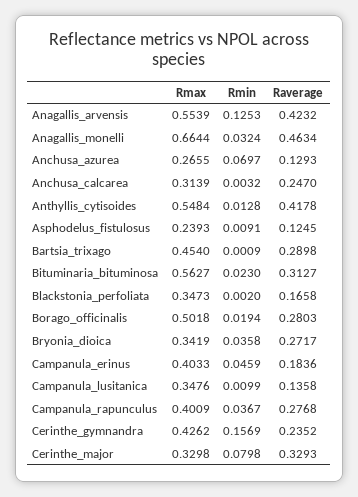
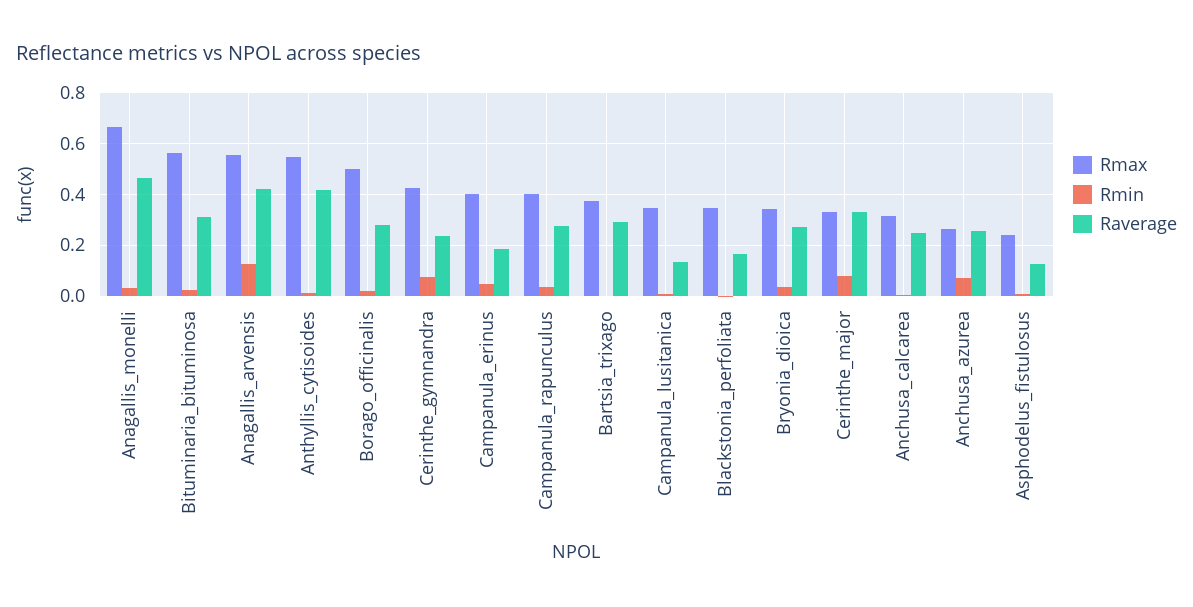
  {
    "Rmax": {
      "Anagallis_arvensis": 0.5539,
      "Anagallis_monelli": 0.6644,
      "Anchusa_azurea": 0.2655,
      "Anchusa_calcarea": 0.3139,
      "Anthyllis_cytisoides": 0.5484,
      "Asphodelus_fistulosus": 0.2393,
-     "Bartsia_trixago": 0.454,
+     "Bartsia_trixago": 0.375,
      "Bituminaria_bituminosa": 0.5627,
      "Blackstonia_perfoliata": 0.3473,
      "Borago_officinalis": 0.5018,
      "Bryonia_dioica": 0.3419,
      "Campanula_erinus": 0.4033,
      "Campanula_lusitanica": 0.3476,
      "Campanula_rapunculus": 0.4009,
      "Cerinthe_gymnandra": 0.4262,
      "Cerinthe_major": 0.3298
    },
    "Rmin": {
      "Anagallis_arvensis": 0.1253,
      "Anagallis_monelli": 0.0324,
      "Anchusa_azurea": 0.0697,
      "Anchusa_calcarea": 0.0032,
      "Anthyllis_cytisoides": 0.0128,
      "Asphodelus_fistulosus": 0.0091,
      "Bartsia_trixago": 0.0009,
      "Bituminaria_bituminosa": 0.023,
      "Blackstonia_perfoliata": 0.002,
      "Borago_officinalis": 0.0194,
      "Bryonia_dioica": 0.0358,
      "Campanula_erinus": 0.0459,
      "Campanula_lusitanica": 0.0099,
      "Campanula_rapunculus": 0.0367,
-     "Cerinthe_gymnandra": 0.1569,
+     "Cerinthe_gymnandra": 0.075,
      "Cerinthe_major": 0.0798
    },
    "Raverage": {
      "Anagallis_arvensis": 0.4232,
      "Anagallis_monelli": 0.4634,
-     "Anchusa_azurea": 0.1293,
+     "Anchusa_azurea": 0.25,
      "Anchusa_calcarea": 0.247,
      "Anthyllis_cytisoides": 0.4178,
      "Asphodelus_fistulosus": 0.1245,
      "Bartsia_trixago": 0.2898,
      "Bituminaria_bituminosa": 0.3127,
      "Blackstonia_perfoliata": 0.1658,
      "Borago_officinalis": 0.2803,
      "Bryonia_dioica": 0.2717,
      "Campanula_erinus": 0.1836,
      "Campanula_lusitanica": 0.1358,
      "Campanula_rapunculus": 0.2768,
      "Cerinthe_gymnandra": 0.2352,
      "Cerinthe_major": 0.3293
    }
  }

